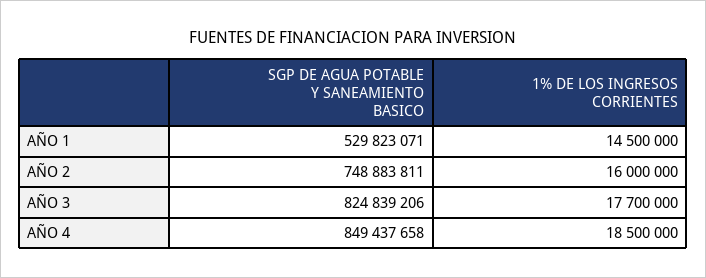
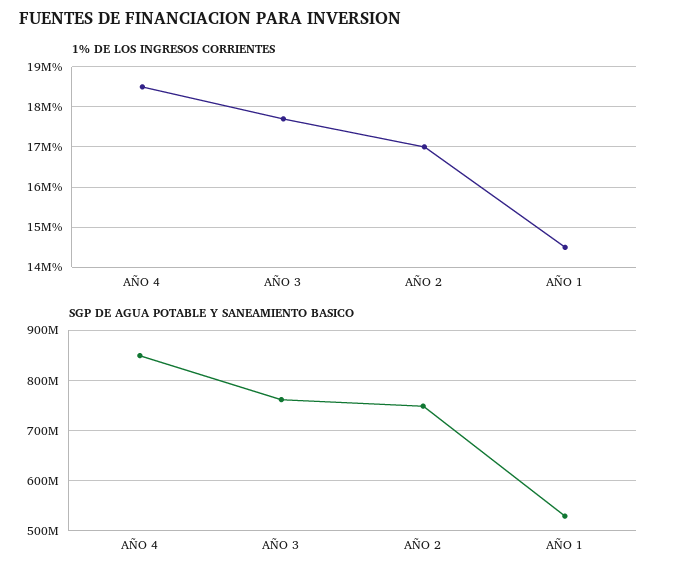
  {
    "SGP DE AGUA POTABLE Y SANEAMIENTO BASICO": {
      "AÑO 1": 529823071,
      "AÑO 2": 748883811,
-     "AÑO 3": 824839206,
+     "AÑO 3": 760000000,
      "AÑO 4": 849437658
    },
    "1% DE LOS INGRESOS CORRIENTES": {
      "AÑO 1": 14500000,
-     "AÑO 2": 16000000,
+     "AÑO 2": 17000000,
      "AÑO 3": 17700000,
      "AÑO 4": 18500000
    }
  }

